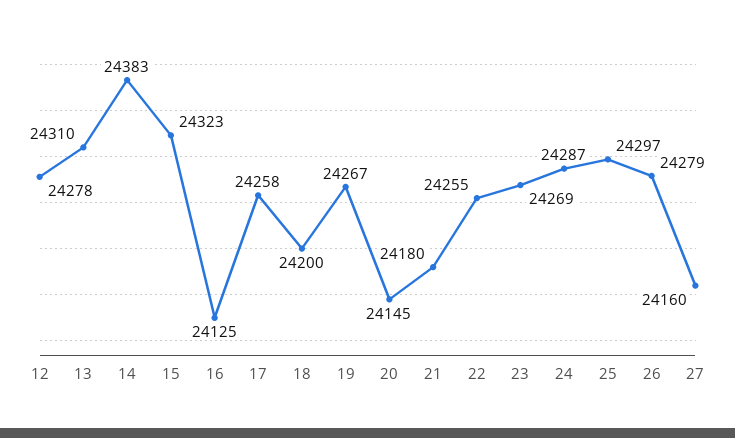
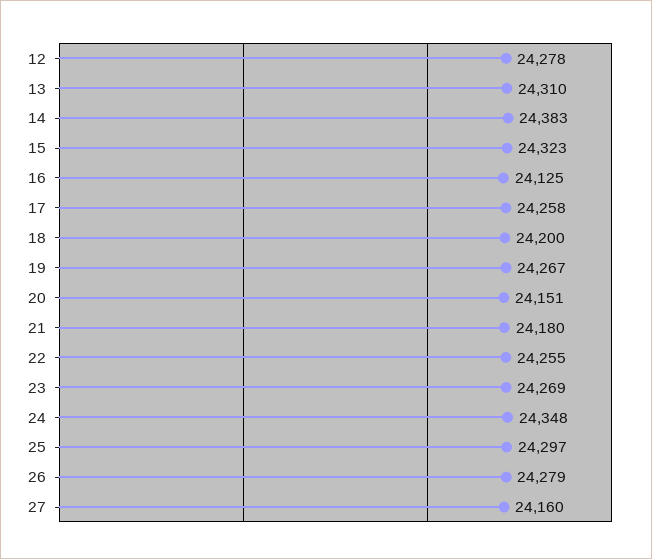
  {
    "12": 24278,
    "13": 24310,
    "14": 24383,
    "15": 24323,
    "16": 24125,
    "17": 24258,
    "18": 24200,
    "19": 24267,
-   "20": 24145,
+   "20": 24151,
    "21": 24180,
    "22": 24255,
    "23": 24269,
-   "24": 24287,
+   "24": 24348,
    "25": 24297,
    "26": 24279,
    "27": 24160
  }

